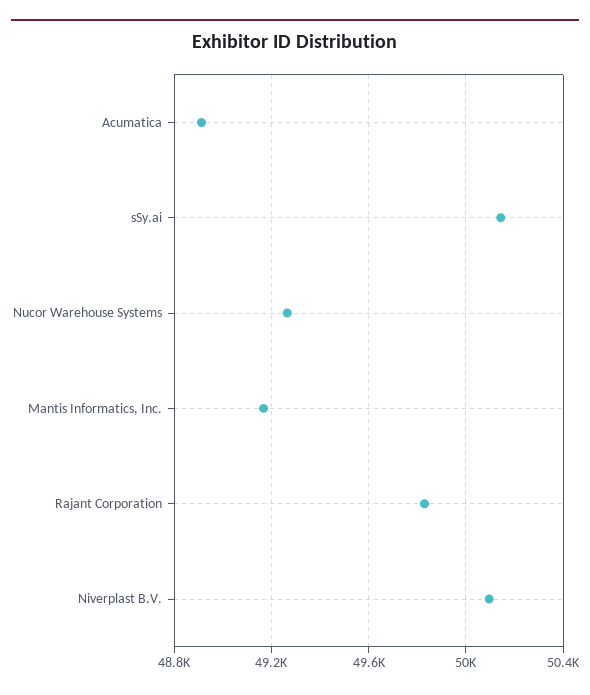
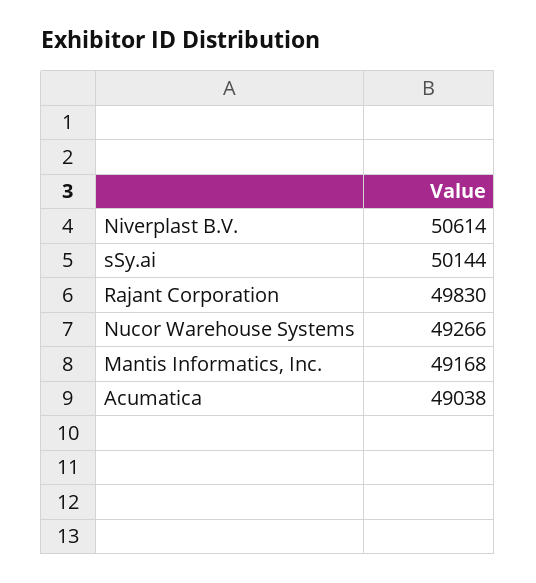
  {
-   "Acumatica": 48900,
+   "Acumatica": 49038,
    "sSy.ai": 50144,
    "Nucor Warehouse Systems": 49266,
    "Mantis Informatics, Inc.": 49168,
    "Rajant Corporation": 49830,
-   "Niverplast B.V.": 50100
+   "Niverplast B.V.": 50614
  }

